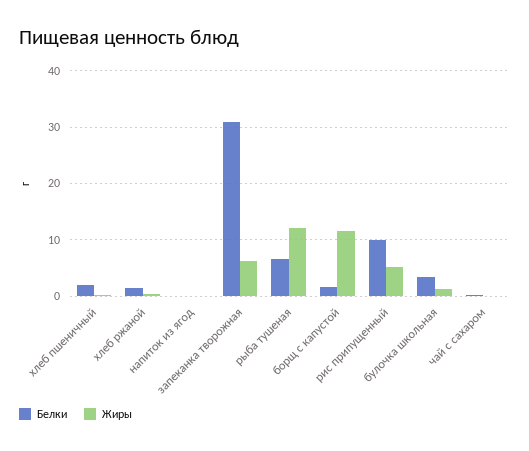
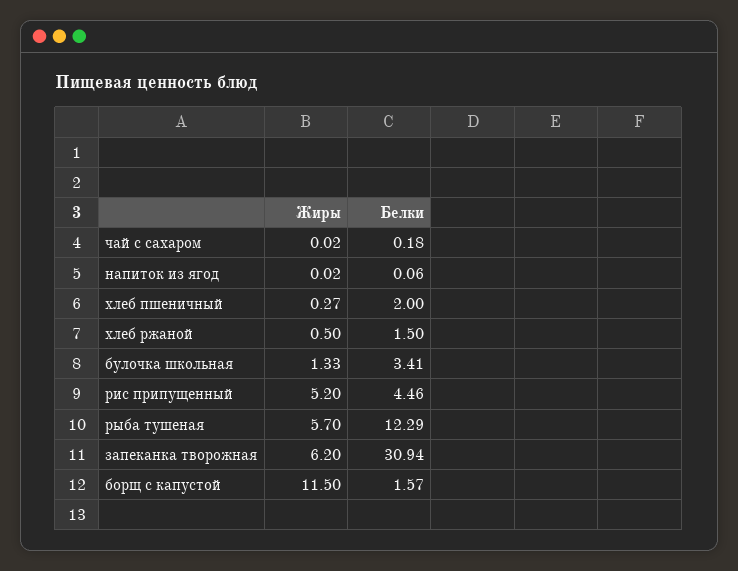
  {
    "Белки": {
      "хлеб пшеничный": 2,
      "хлеб ржаной": 1.5,
      "напиток из ягод": 0.06,
      "запеканка творожная": 30.94,
-     "рыба тушеная": 6,
+     "рыба тушеная": 12.29,
      "борщ с капустой": 1.57,
-     "рис припущенный": 10,
+     "рис припущенный": 4.46,
      "булочка школьная": 3.41,
      "чай с сахаром": 0.18
    },
    "Жиры": {
      "хлеб пшеничный": 0.27,
      "хлеб ржаной": 0.5,
      "напиток из ягод": 0.02,
      "запеканка творожная": 6.2,
-     "рыба тушеная": 12,
+     "рыба тушеная": 5.7,
      "борщ с капустой": 11.5,
      "рис припущенный": 5.2,
      "булочка школьная": 1.33,
      "чай с сахаром": 0.02
    }
  }

